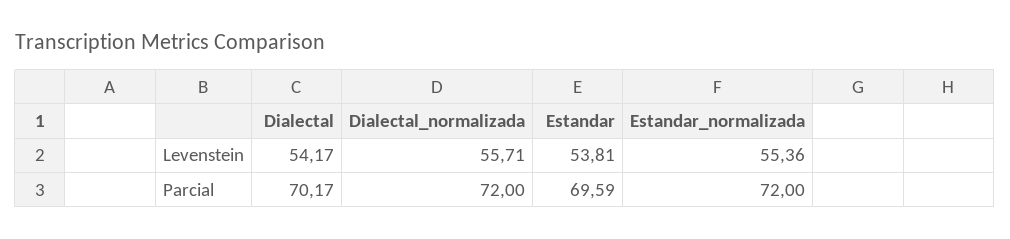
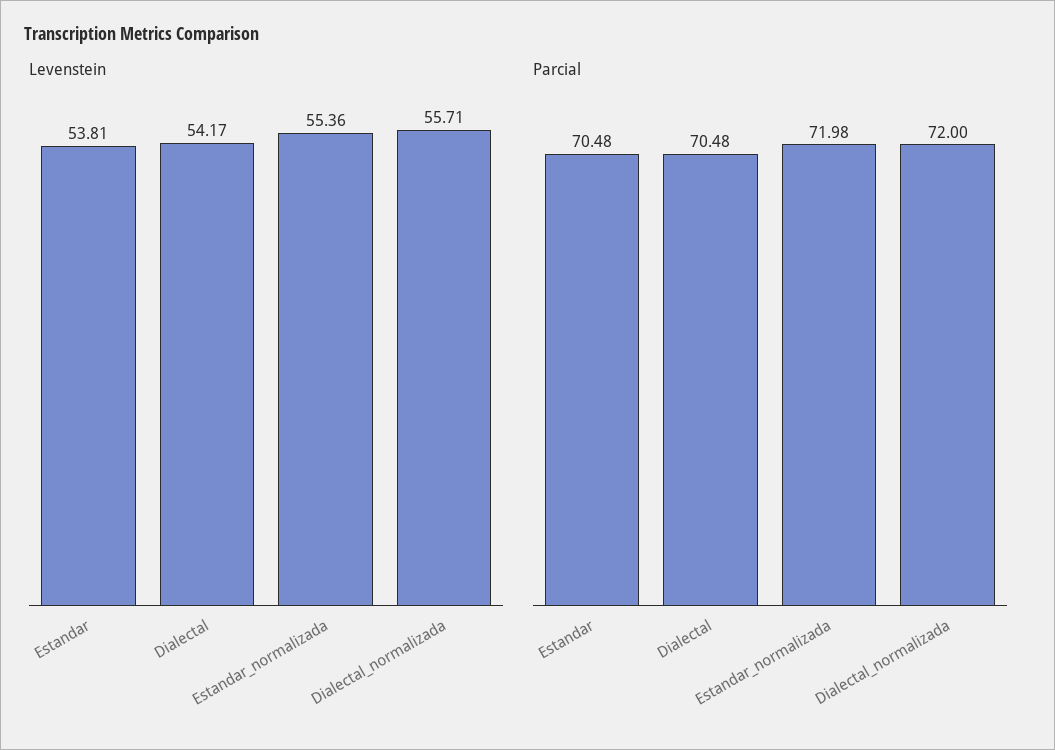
  {
    "Levenstein": {
      "Dialectal": 54.17,
      "Dialectal_normalizada": 55.71,
      "Estandar": 53.81,
      "Estandar_normalizada": 55.36
    },
    "Parcial": {
-     "Dialectal": 70.17,
+     "Dialectal": 70.48,
      "Dialectal_normalizada": 72,
-     "Estandar": 69.59,
+     "Estandar": 70.48,
-     "Estandar_normalizada": 72
+     "Estandar_normalizada": 71.98
    }
  }

